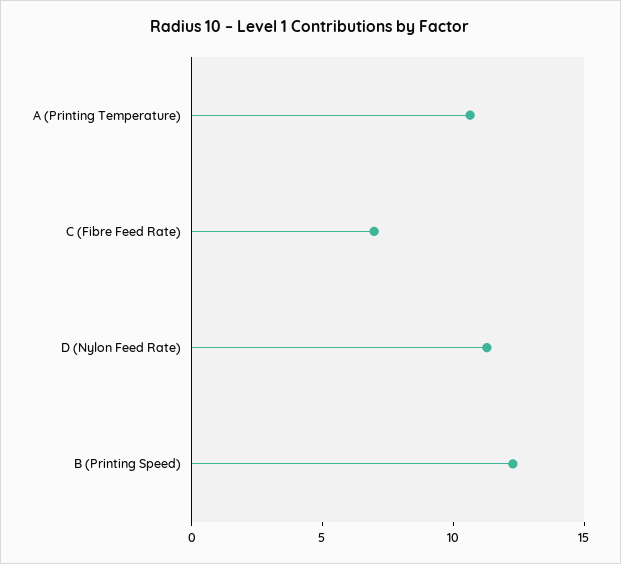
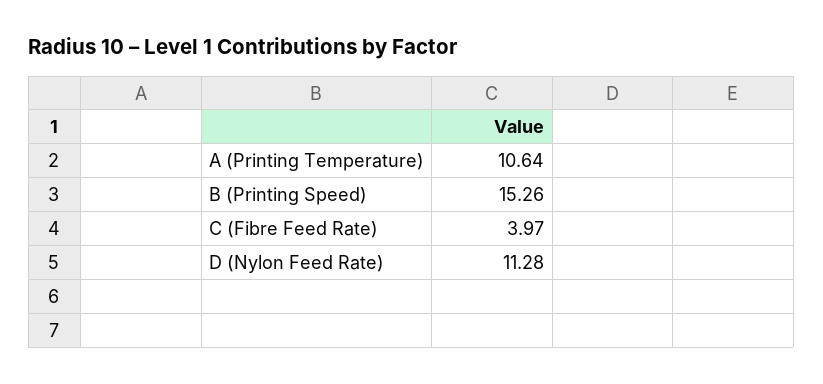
  {
    "A (Printing Temperature)": 10.64,
-   "C (Fibre Feed Rate)": 7,
+   "C (Fibre Feed Rate)": 3.97,
    "D (Nylon Feed Rate)": 11.28,
-   "B (Printing Speed)": 12
+   "B (Printing Speed)": 15.26
  }

